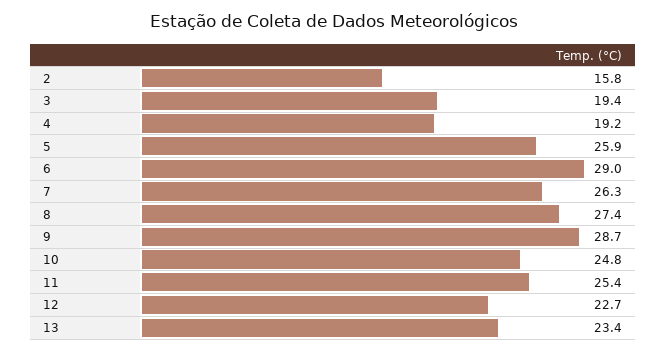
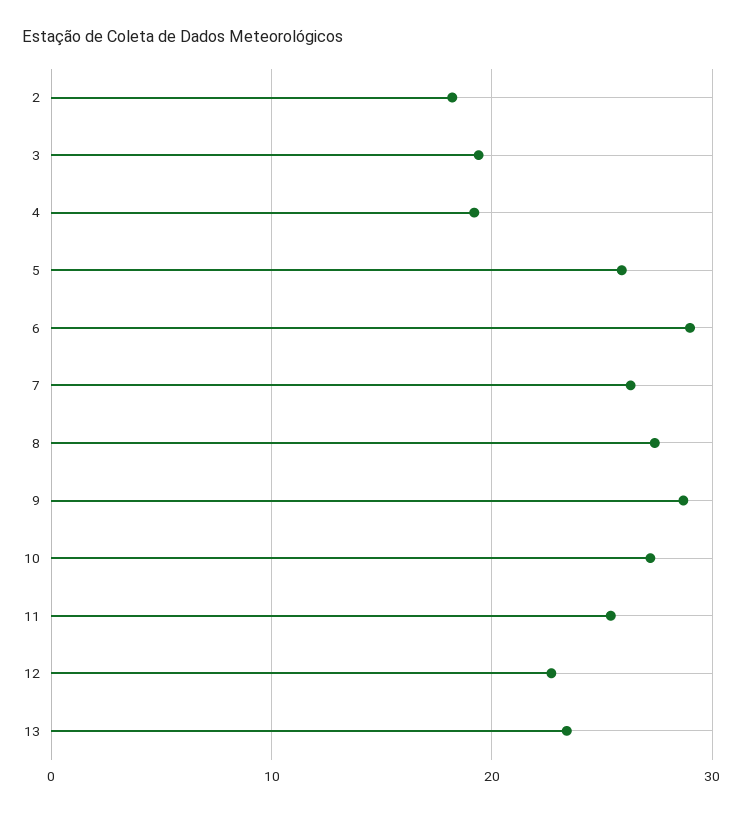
  {
-   "2": 15.8,
+   "2": 18,
    "3": 19.4,
    "4": 19.2,
    "5": 25.9,
    "6": 29,
    "7": 26.3,
    "8": 27.4,
    "9": 28.7,
-   "10": 24.8,
+   "10": 27,
    "11": 25.4,
    "12": 22.7,
    "13": 23.4
  }

